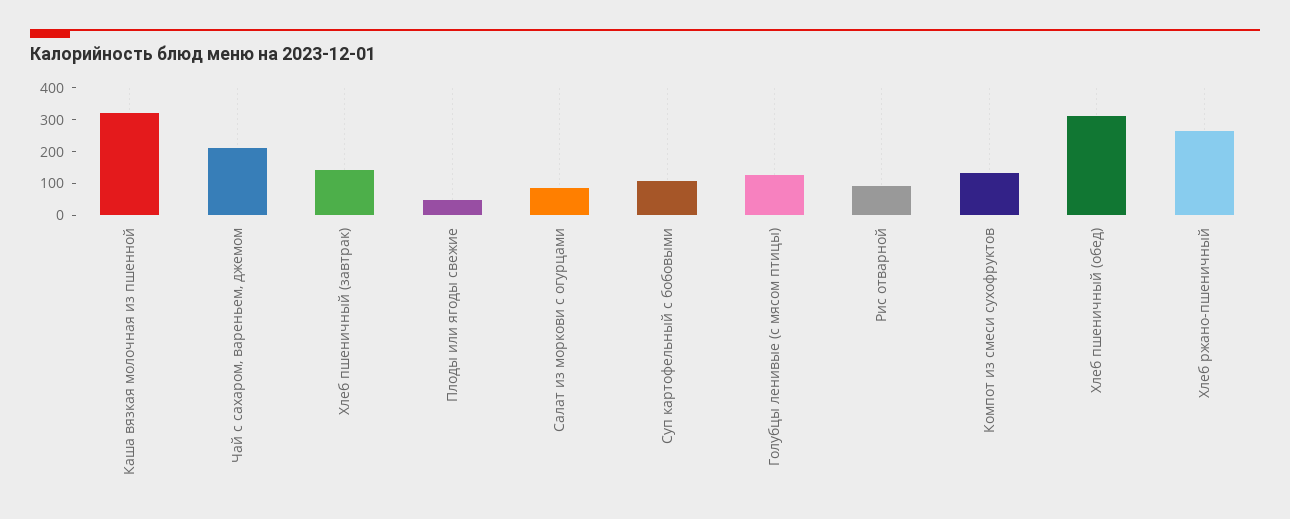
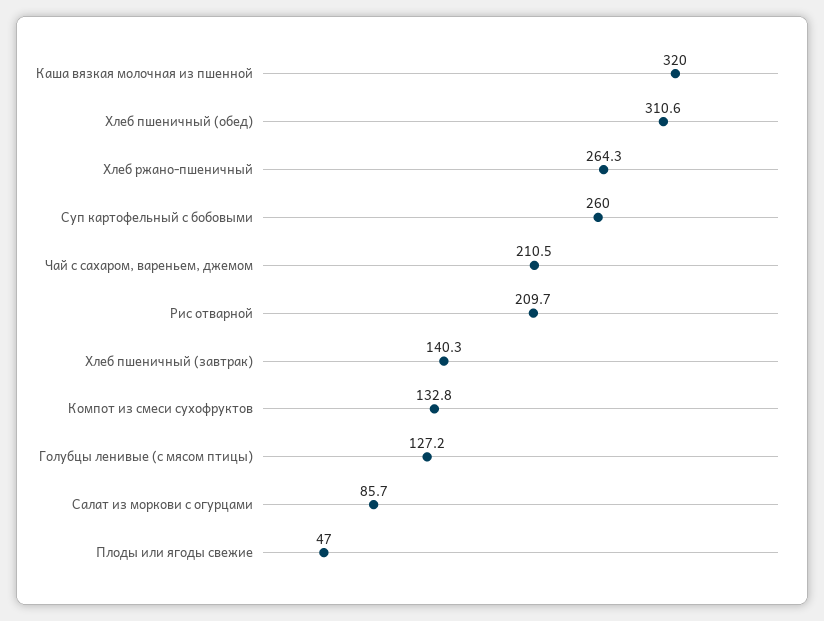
  {
    "Каша вязкая молочная из пшенной": 320,
    "Чай с сахаром, вареньем, джемом": 210.5,
    "Хлеб пшеничный (завтрак)": 140.3,
    "Плоды или ягоды свежие": 47,
    "Салат из моркови с огурцами": 85.7,
-   "Суп картофельный с бобовыми": 100,
+   "Суп картофельный с бобовыми": 260,
    "Голубцы ленивые (с мясом птицы)": 127.2,
-   "Рис отварной": 100,
+   "Рис отварной": 209.7,
    "Компот из смеси сухофруктов": 132.8,
    "Хлеб пшеничный (обед)": 310.6,
    "Хлеб ржано-пшеничный": 264.3
  }

